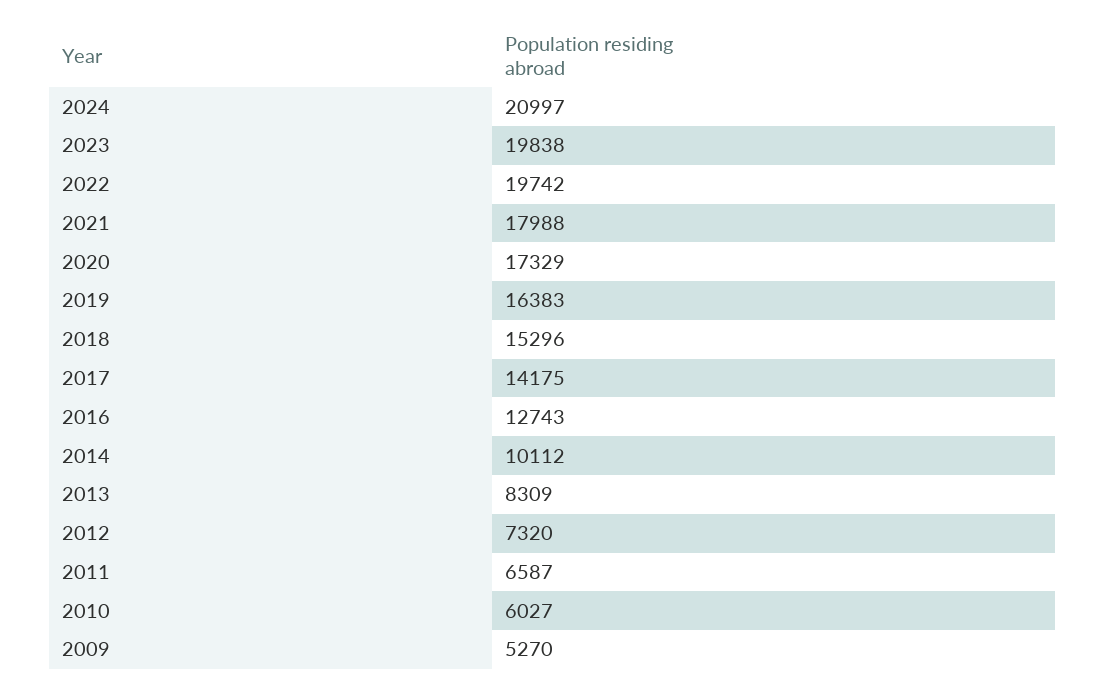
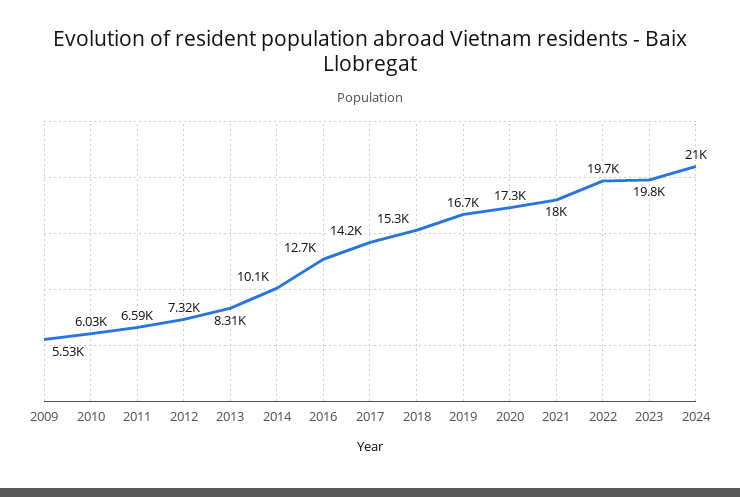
  {
    "2024": 20997,
    "2023": 19838,
    "2022": 19742,
    "2021": 17988,
    "2020": 17329,
-   "2019": 16383,
+   "2019": 16700,
    "2018": 15296,
    "2017": 14175,
    "2016": 12743,
    "2014": 10112,
    "2013": 8309,
    "2012": 7320,
    "2011": 6587,
    "2010": 6027,
-   "2009": 5270
+   "2009": 5530
  }

